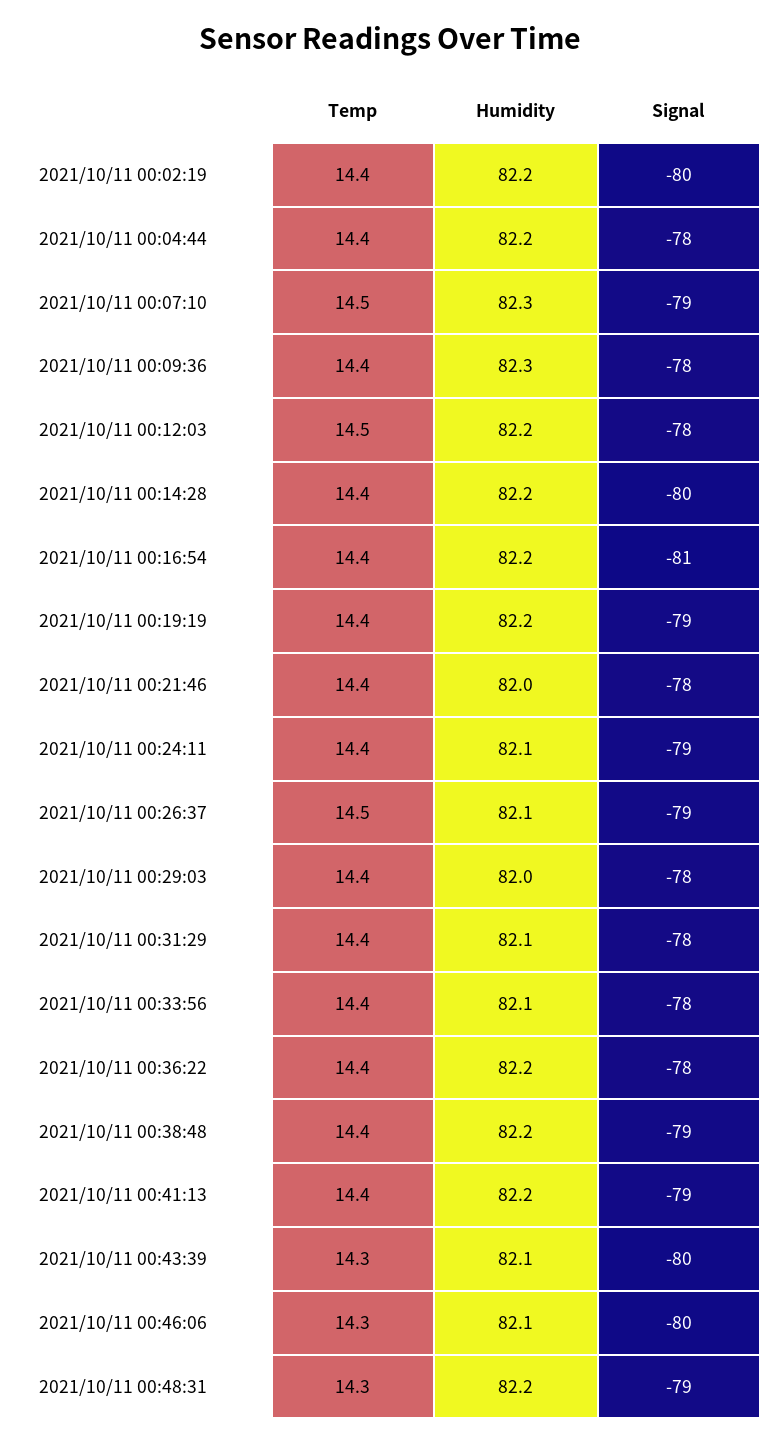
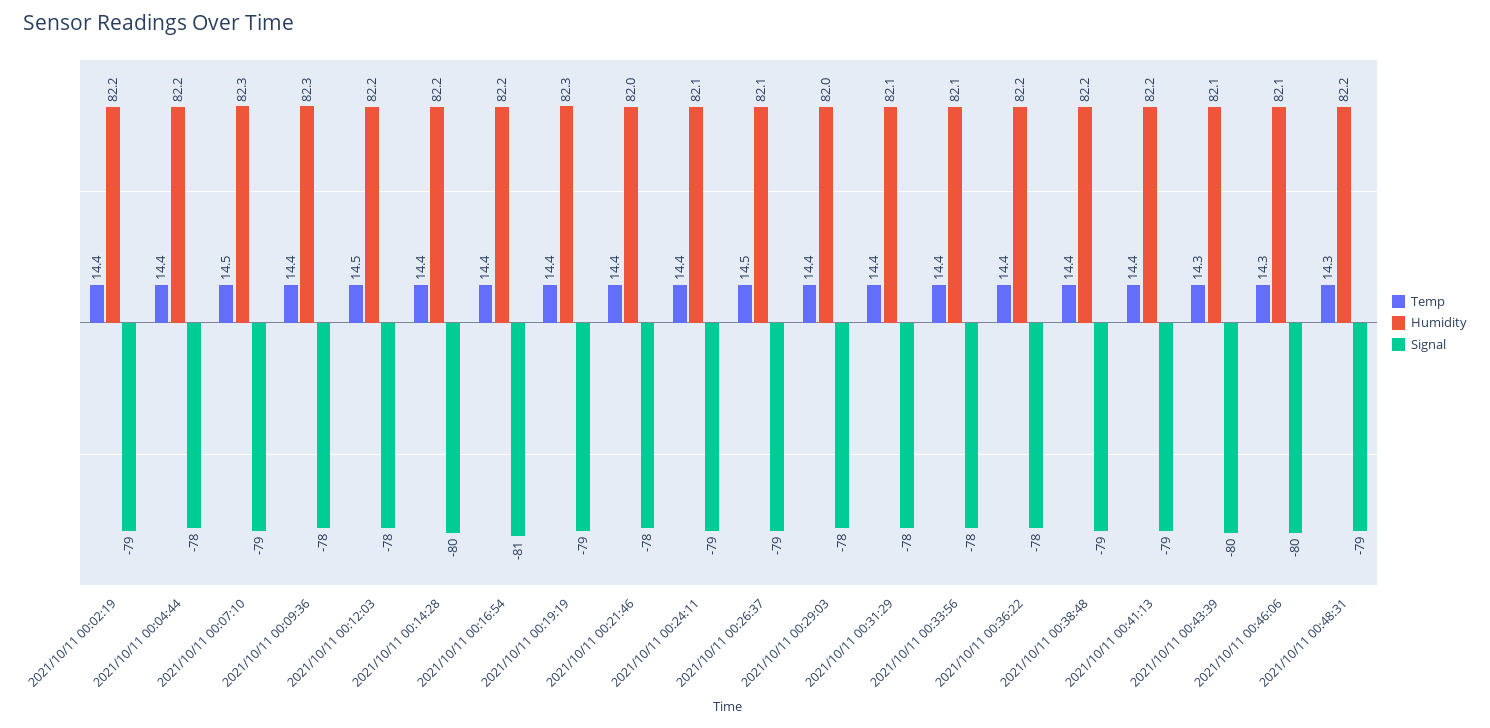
  {
    "Temp": {
      "2021/10/11 00:02:19": 14.4,
      "2021/10/11 00:04:44": 14.4,
      "2021/10/11 00:07:10": 14.5,
      "2021/10/11 00:09:36": 14.4,
      "2021/10/11 00:12:03": 14.5,
      "2021/10/11 00:14:28": 14.4,
      "2021/10/11 00:16:54": 14.4,
      "2021/10/11 00:19:19": 14.4,
      "2021/10/11 00:21:46": 14.4,
      "2021/10/11 00:24:11": 14.4,
      "2021/10/11 00:26:37": 14.5,
      "2021/10/11 00:29:03": 14.4,
      "2021/10/11 00:31:29": 14.4,
      "2021/10/11 00:33:56": 14.4,
      "2021/10/11 00:36:22": 14.4,
      "2021/10/11 00:38:48": 14.4,
      "2021/10/11 00:41:13": 14.4,
      "2021/10/11 00:43:39": 14.3,
      "2021/10/11 00:46:06": 14.3,
      "2021/10/11 00:48:31": 14.3
    },
    "Humidity": {
      "2021/10/11 00:02:19": 82.2,
      "2021/10/11 00:04:44": 82.2,
      "2021/10/11 00:07:10": 82.3,
      "2021/10/11 00:09:36": 82.3,
      "2021/10/11 00:12:03": 82.2,
      "2021/10/11 00:14:28": 82.2,
      "2021/10/11 00:16:54": 82.2,
-     "2021/10/11 00:19:19": 82.2,
+     "2021/10/11 00:19:19": 82.3,
      "2021/10/11 00:21:46": 82,
      "2021/10/11 00:24:11": 82.1,
      "2021/10/11 00:26:37": 82.1,
      "2021/10/11 00:29:03": 82,
      "2021/10/11 00:31:29": 82.1,
      "2021/10/11 00:33:56": 82.1,
      "2021/10/11 00:36:22": 82.2,
      "2021/10/11 00:38:48": 82.2,
      "2021/10/11 00:41:13": 82.2,
      "2021/10/11 00:43:39": 82.1,
      "2021/10/11 00:46:06": 82.1,
      "2021/10/11 00:48:31": 82.2
    },
    "Signal": {
-     "2021/10/11 00:02:19": -80,
+     "2021/10/11 00:02:19": -79,
      "2021/10/11 00:04:44": -78,
      "2021/10/11 00:07:10": -79,
      "2021/10/11 00:09:36": -78,
      "2021/10/11 00:12:03": -78,
      "2021/10/11 00:14:28": -80,
      "2021/10/11 00:16:54": -81,
      "2021/10/11 00:19:19": -79,
      "2021/10/11 00:21:46": -78,
      "2021/10/11 00:24:11": -79,
      "2021/10/11 00:26:37": -79,
      "2021/10/11 00:29:03": -78,
      "2021/10/11 00:31:29": -78,
      "2021/10/11 00:33:56": -78,
      "2021/10/11 00:36:22": -78,
      "2021/10/11 00:38:48": -79,
      "2021/10/11 00:41:13": -79,
      "2021/10/11 00:43:39": -80,
      "2021/10/11 00:46:06": -80,
      "2021/10/11 00:48:31": -79
    }
  }

